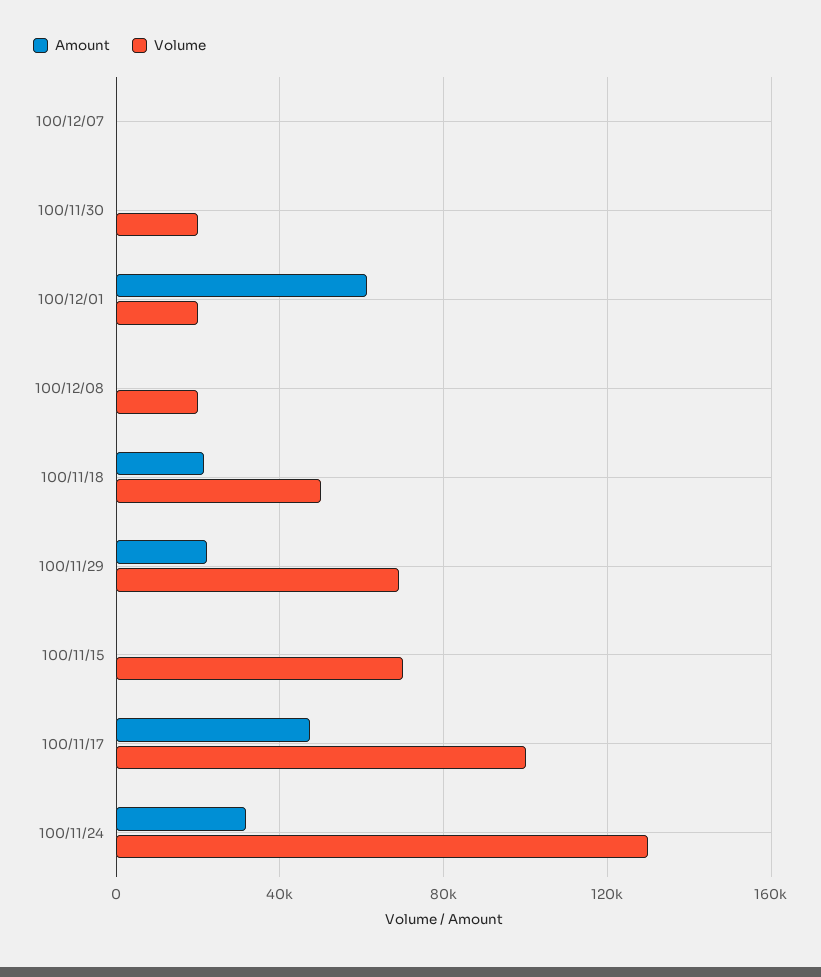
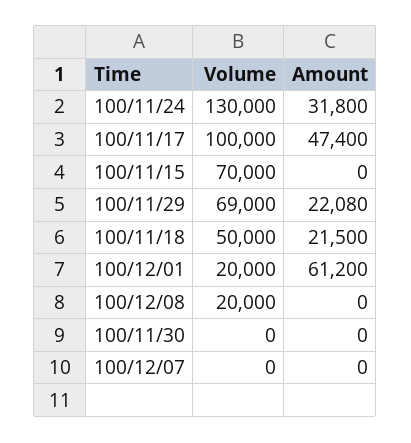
  {
    "Amount": {
      "100/12/07": 0,
      "100/11/30": 0,
      "100/12/01": 61200,
      "100/12/08": 0,
      "100/11/18": 21500,
      "100/11/29": 22080,
      "100/11/15": 0,
      "100/11/17": 47400,
      "100/11/24": 31800
    },
    "Volume": {
      "100/12/07": 0,
-     "100/11/30": 20000,
+     "100/11/30": 0,
      "100/12/01": 20000,
      "100/12/08": 20000,
      "100/11/18": 50000,
      "100/11/29": 69000,
      "100/11/15": 70000,
      "100/11/17": 100000,
      "100/11/24": 130000
    }
  }

